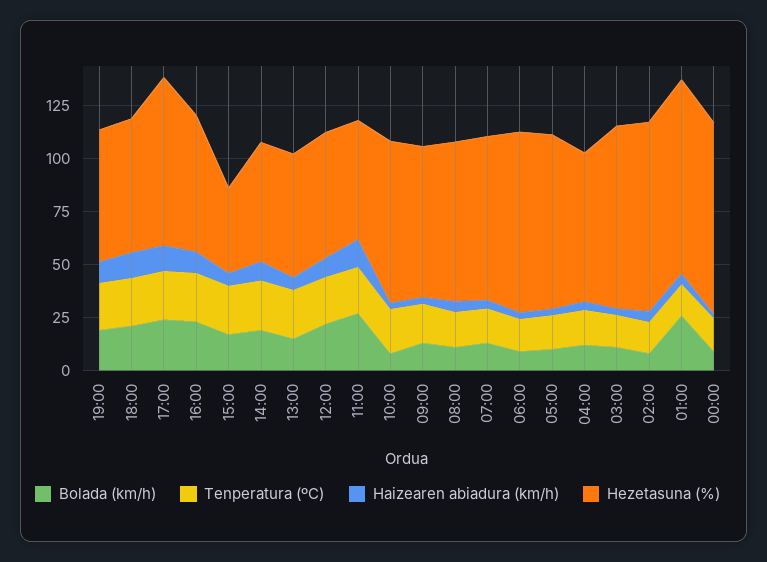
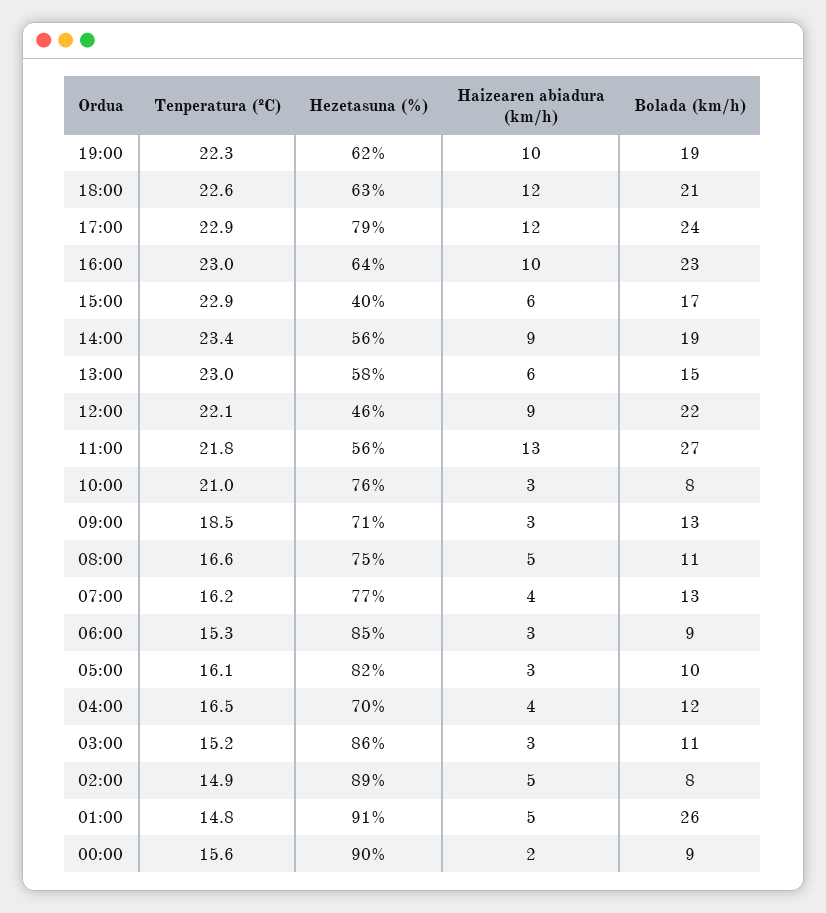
  {
    "Bolada (km/h)": {
      "19:00": 19,
      "18:00": 21,
      "17:00": 24,
      "16:00": 23,
      "15:00": 17,
      "14:00": 19,
      "13:00": 15,
      "12:00": 22,
      "11:00": 27,
      "10:00": 8,
      "09:00": 13,
      "08:00": 11,
      "07:00": 13,
      "06:00": 9,
      "05:00": 10,
      "04:00": 12,
      "03:00": 11,
      "02:00": 8,
      "01:00": 26,
      "00:00": 9
    },
    "Tenperatura (ºC)": {
      "19:00": 22.3,
      "18:00": 22.6,
      "17:00": 22.9,
      "16:00": 23,
      "15:00": 22.9,
      "14:00": 23.4,
      "13:00": 23,
      "12:00": 22.1,
      "11:00": 21.8,
      "10:00": 21,
      "09:00": 18.5,
      "08:00": 16.6,
      "07:00": 16.2,
      "06:00": 15.3,
      "05:00": 16.1,
      "04:00": 16.5,
      "03:00": 15.2,
      "02:00": 14.9,
      "01:00": 14.8,
      "00:00": 15.6
    },
    "Haizearen abiadura (km/h)": {
      "19:00": 10,
      "18:00": 12,
      "17:00": 12,
      "16:00": 10,
      "15:00": 6,
      "14:00": 9,
      "13:00": 6,
      "12:00": 9,
      "11:00": 13,
      "10:00": 3,
      "09:00": 3,
      "08:00": 5,
      "07:00": 4,
      "06:00": 3,
      "05:00": 3,
      "04:00": 4,
      "03:00": 3,
      "02:00": 5,
      "01:00": 5,
      "00:00": 2
    },
    "Hezetasuna (%)": {
      "19:00": 62,
      "18:00": 63,
      "17:00": 79,
      "16:00": 64,
      "15:00": 40,
      "14:00": 56,
      "13:00": 58,
-     "12:00": 60,
+     "12:00": 46,
      "11:00": 56,
      "10:00": 76,
      "09:00": 71,
      "08:00": 75,
      "07:00": 77,
      "06:00": 85,
      "05:00": 82,
      "04:00": 70,
      "03:00": 86,
      "02:00": 89,
      "01:00": 91,
      "00:00": 90
    }
  }

